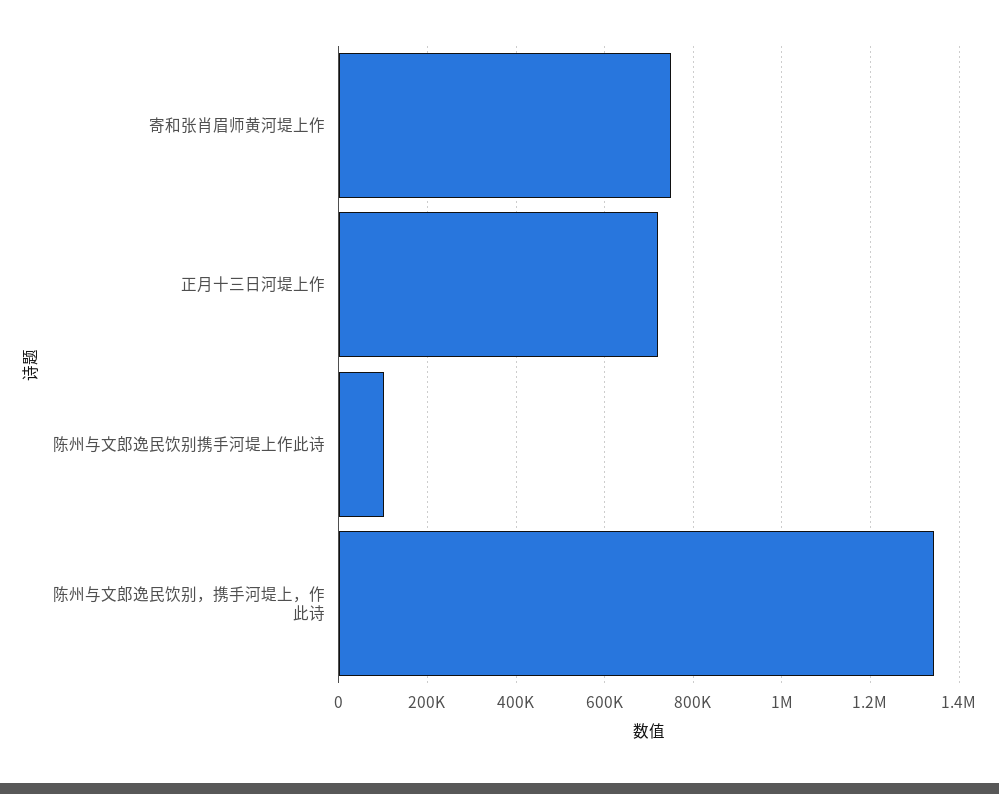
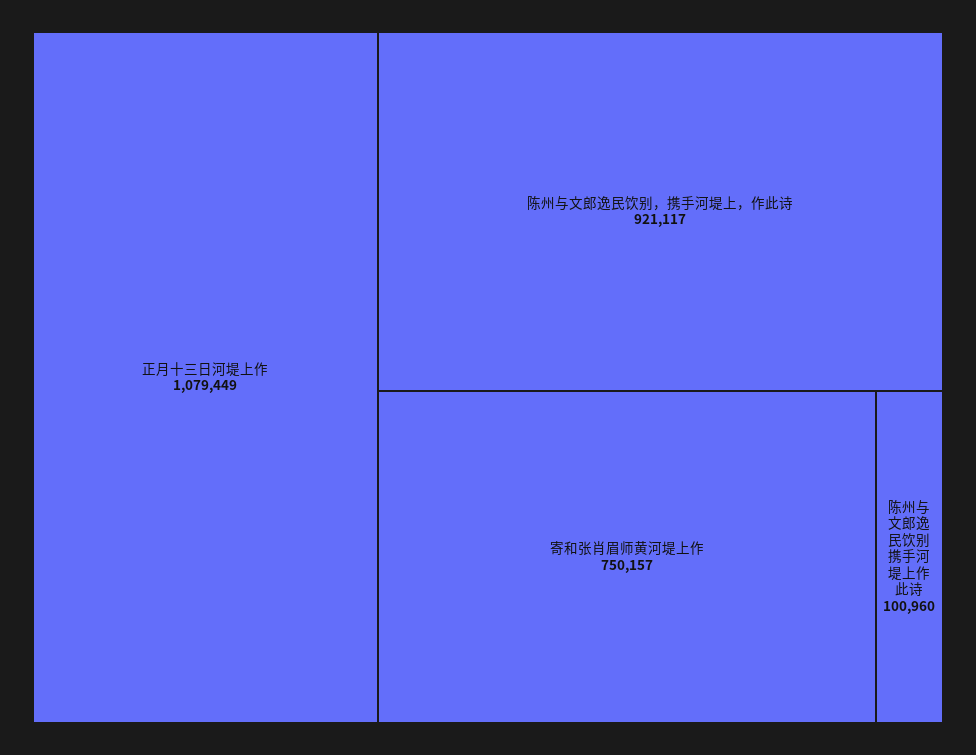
  {
    "寄和张肖眉师黄河堤上作": 750157,
-   "正月十三日河堤上作": 720000,
+   "正月十三日河堤上作": 1079449,
    "陈州与文郎逸民饮别携手河堤上作此诗": 100960,
-   "陈州与文郎逸民饮别，携手河堤上，作此诗": 1340000
+   "陈州与文郎逸民饮别，携手河堤上，作此诗": 921117
  }

